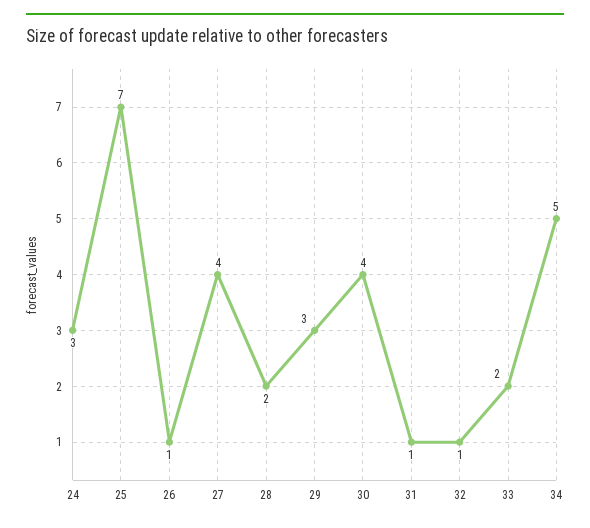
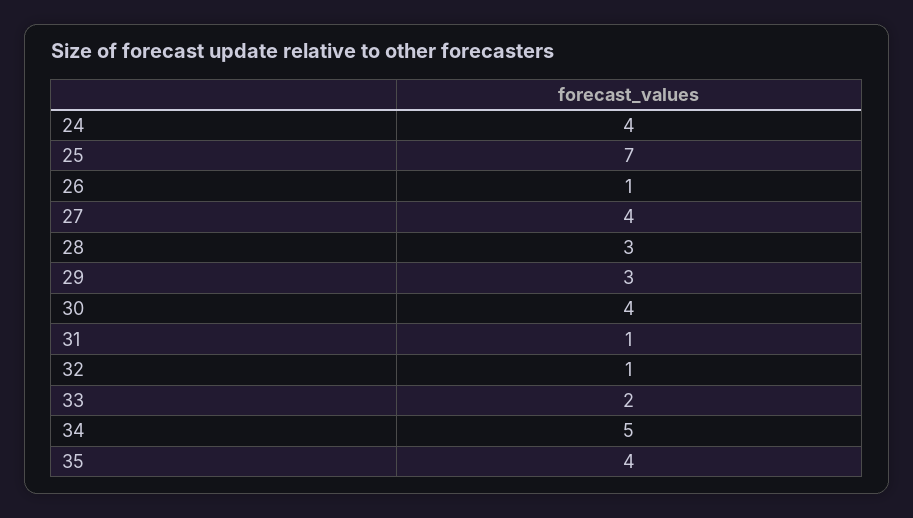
  {
-   "24": 3,
+   "24": 4,
    "25": 7,
    "26": 1,
    "27": 4,
-   "28": 2,
+   "28": 3,
    "29": 3,
    "30": 4,
    "31": 1,
    "32": 1,
    "33": 2,
-   "34": 5
+   "34": 5,
+   "35": 4
  }

